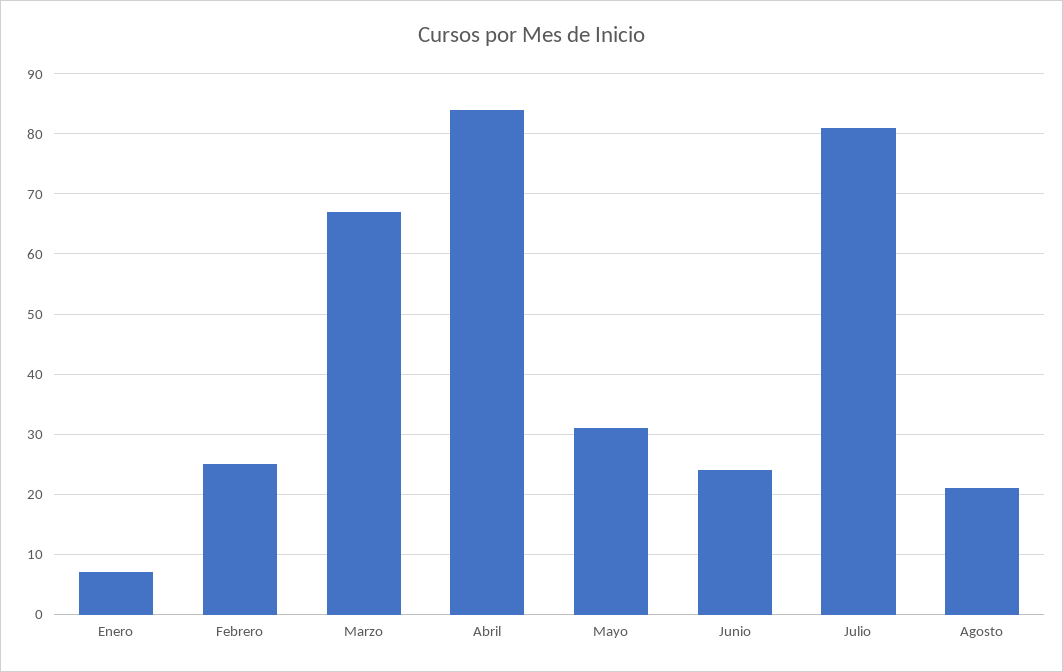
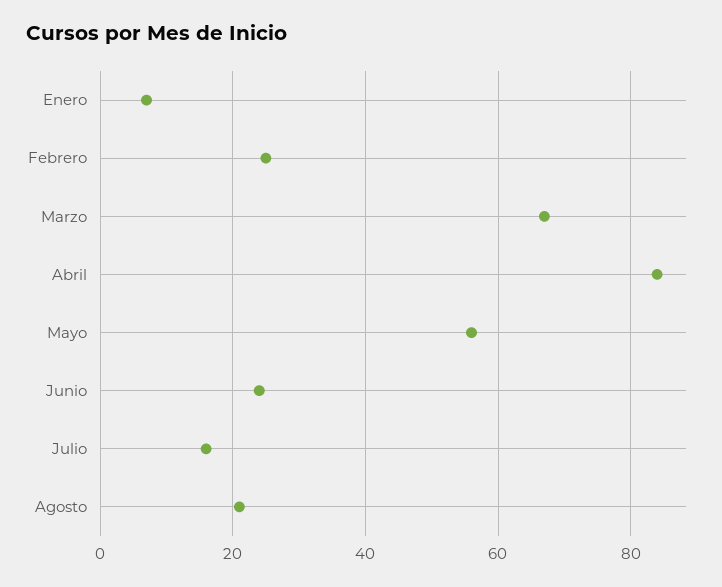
  {
    "Enero": 7,
    "Febrero": 25,
    "Marzo": 67,
    "Abril": 84,
-   "Mayo": 31,
+   "Mayo": 55,
    "Junio": 24,
-   "Julio": 81,
+   "Julio": 15,
    "Agosto": 21
  }

